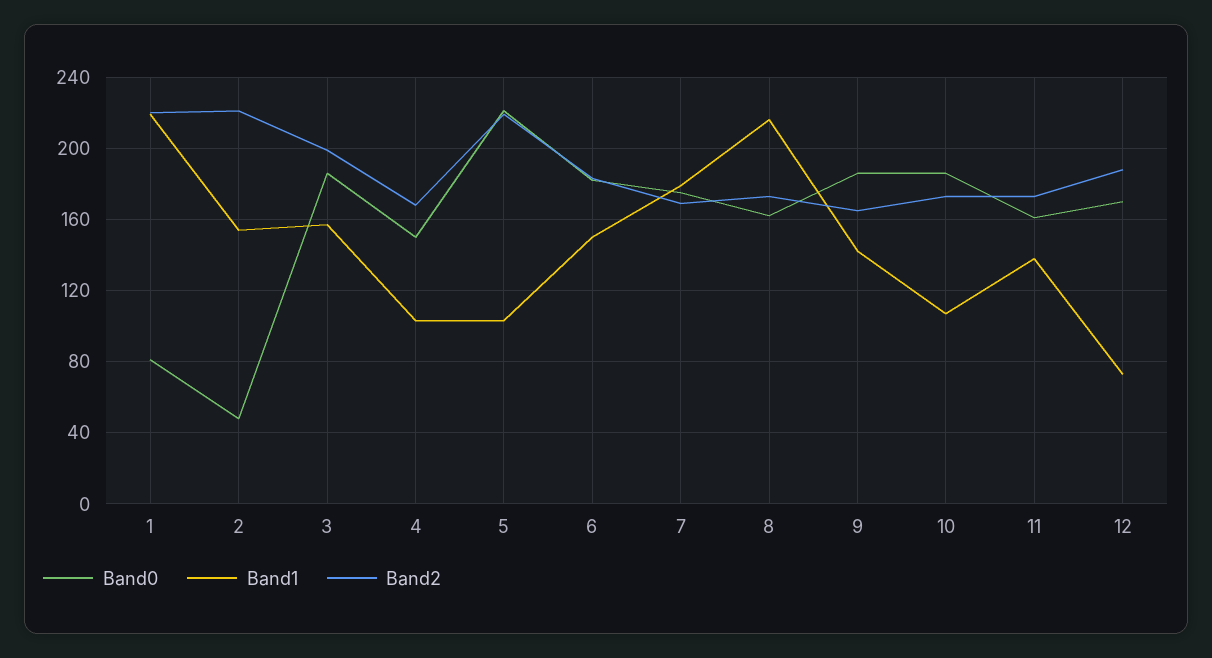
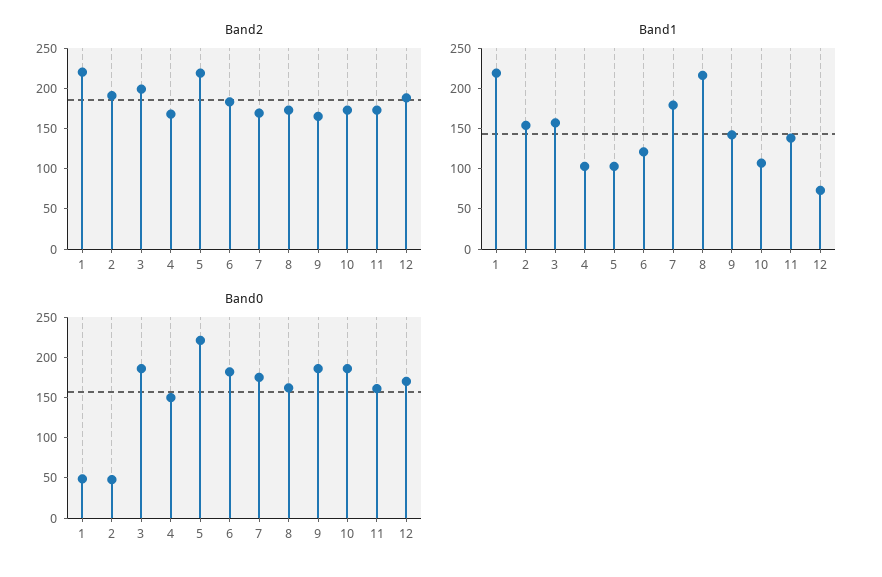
  {
    "Band0": {
-     "1": 80,
+     "1": 50,
      "2": 50,
      "3": 185,
      "4": 150,
      "5": 220,
      "6": 180,
      "7": 175,
      "8": 160,
      "9": 185,
      "10": 185,
      "11": 160,
      "12": 170
    },
    "Band1": {
      "1": 220,
      "2": 155,
      "3": 155,
      "4": 105,
      "5": 105,
-     "6": 150,
+     "6": 120,
      "7": 180,
      "8": 215,
      "9": 140,
      "10": 105,
      "11": 140,
      "12": 75
    },
    "Band2": {
      "1": 220,
-     "2": 220,
+     "2": 190,
      "3": 200,
      "4": 170,
      "5": 220,
      "6": 185,
      "7": 170,
      "8": 175,
      "9": 165,
      "10": 175,
      "11": 175,
      "12": 190
    }
  }

